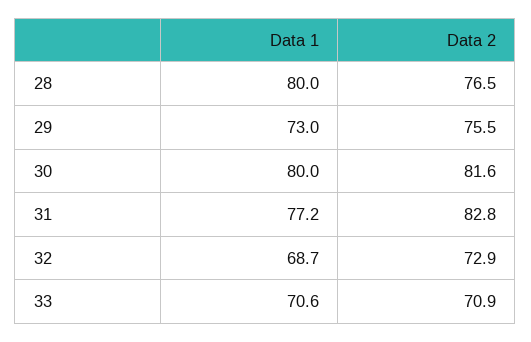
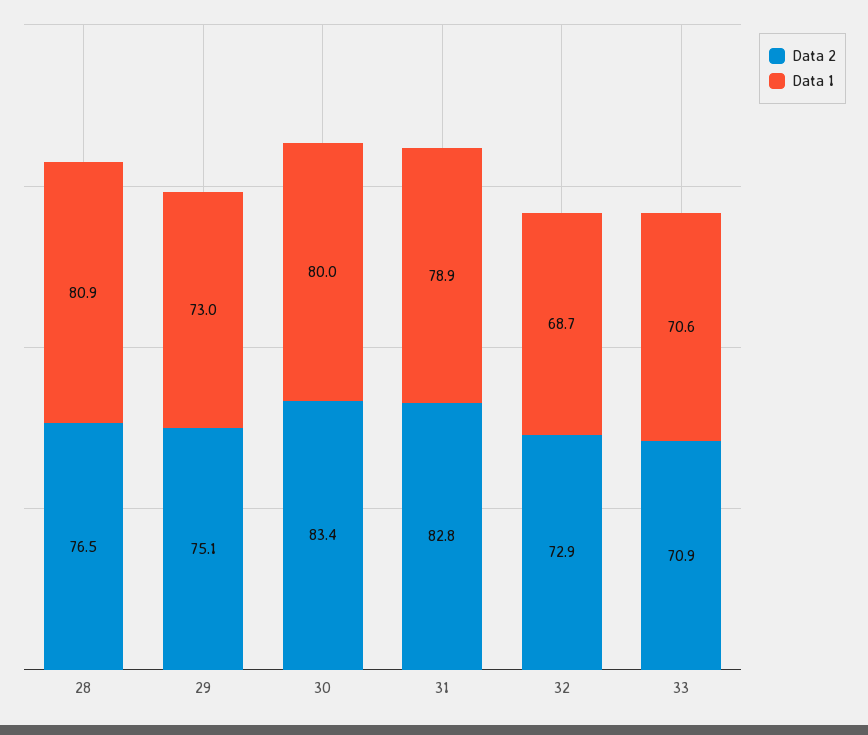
  {
    "Data 1": {
-     "28": 80,
+     "28": 80.9,
      "29": 73,
      "30": 80,
-     "31": 77.2,
+     "31": 78.9,
      "32": 68.7,
      "33": 70.6
    },
    "Data 2": {
      "28": 76.5,
-     "29": 75.5,
+     "29": 75.1,
-     "30": 81.6,
+     "30": 83.4,
      "31": 82.8,
      "32": 72.9,
      "33": 70.9
    }
  }

